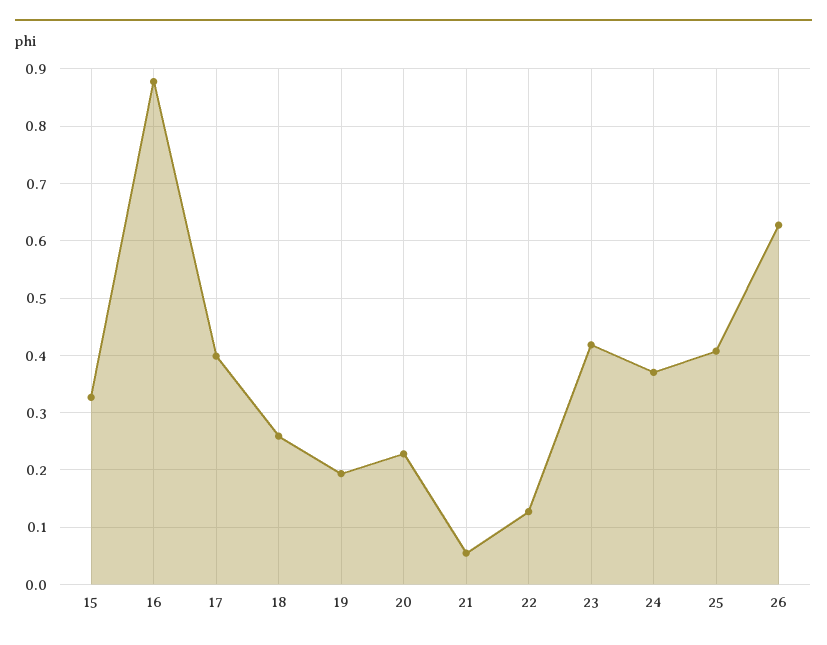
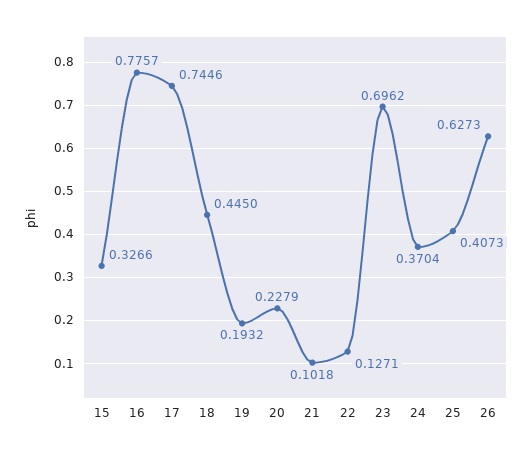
  {
    "15": 0.3266,
-   "16": 0.88,
+   "16": 0.7757,
-   "17": 0.4,
+   "17": 0.7446,
-   "18": 0.26,
+   "18": 0.445,
    "19": 0.1932,
    "20": 0.2279,
-   "21": 0.06,
+   "21": 0.1018,
    "22": 0.1271,
-   "23": 0.42,
+   "23": 0.6962,
    "24": 0.3704,
    "25": 0.4073,
    "26": 0.6273
  }

